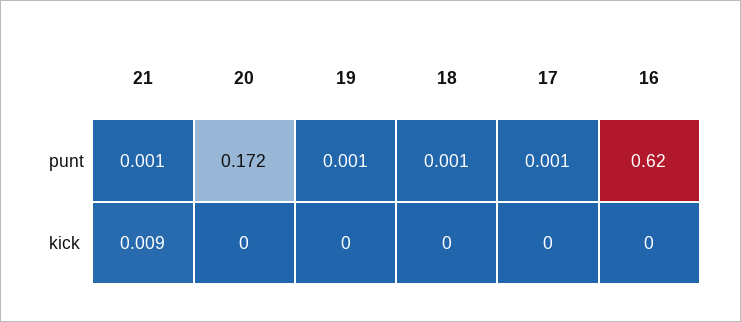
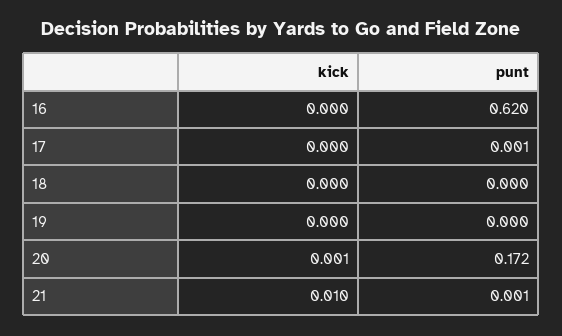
  {
    "21": {
      "punt": 0.001,
-     "kick": 0.009
+     "kick": 0.01
    },
    "20": {
      "punt": 0.172,
-     "kick": 0
+     "kick": 0.001
    },
    "19": {
-     "punt": 0.001,
+     "punt": 0,
      "kick": 0
    },
    "18": {
-     "punt": 0.001,
+     "punt": 0,
      "kick": 0
    },
    "17": {
      "punt": 0.001,
      "kick": 0
    },
    "16": {
      "punt": 0.62,
      "kick": 0
    }
  }

